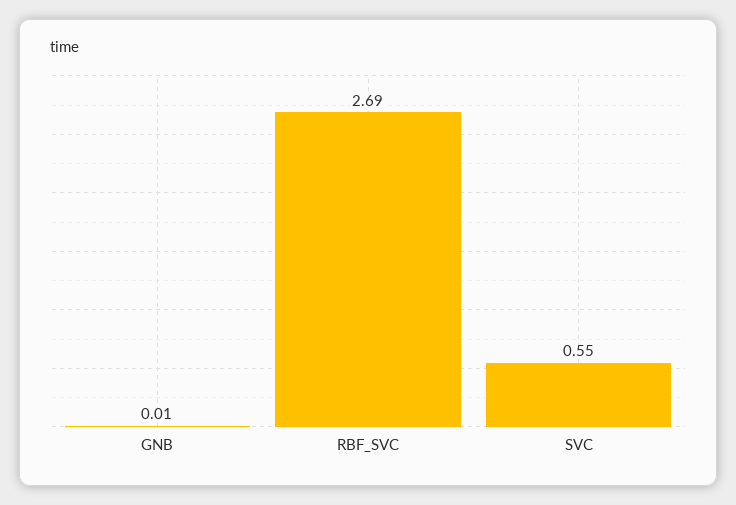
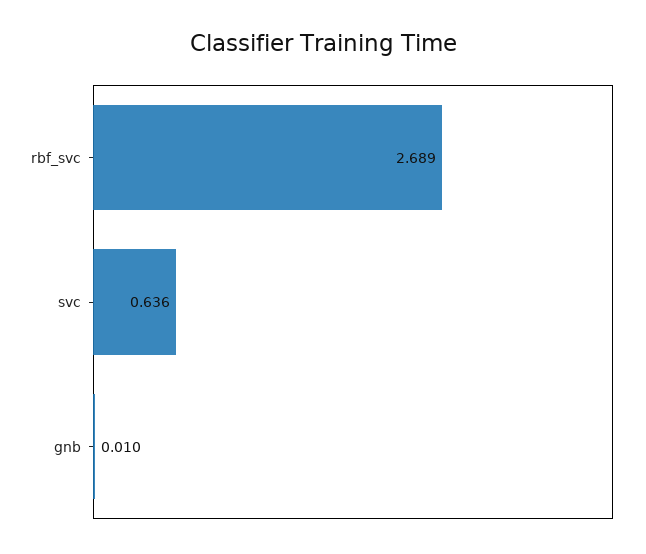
  {
    "GNB": 0.01,
    "RBF_SVC": 2.689,
-   "SVC": 0.55
+   "SVC": 0.636
  }

